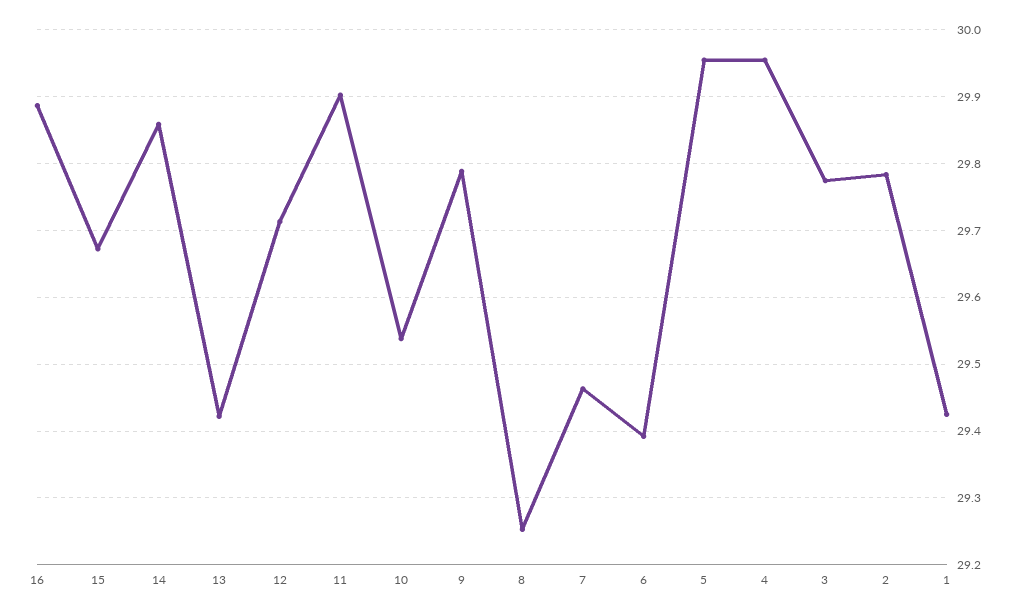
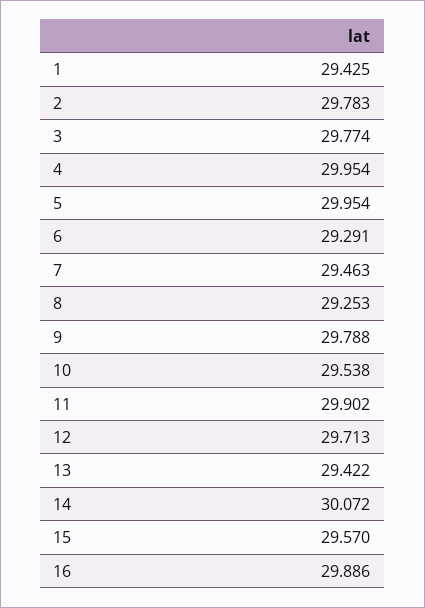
  {
    "16": 29.886,
-   "15": 29.67,
+   "15": 29.57,
-   "14": 29.86,
+   "14": 30.072,
    "13": 29.422,
    "12": 29.713,
    "11": 29.902,
    "10": 29.538,
    "9": 29.788,
    "8": 29.253,
    "7": 29.463,
-   "6": 29.39,
+   "6": 29.291,
    "5": 29.954,
    "4": 29.954,
    "3": 29.774,
    "2": 29.783,
    "1": 29.425
  }

